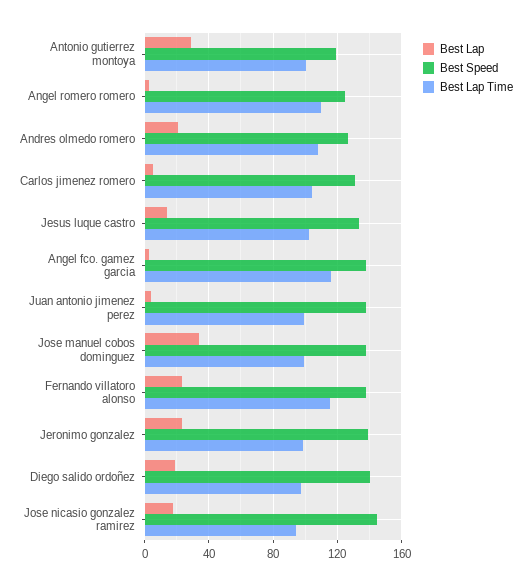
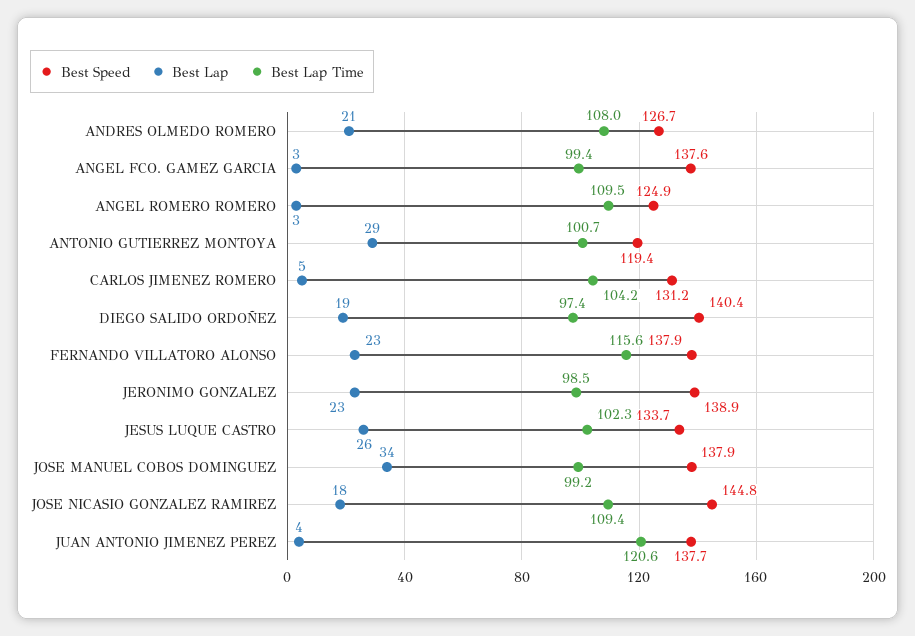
  {
    "Best Lap": {
      "Antonio gutierrez montoya": 29,
      "Angel romero romero": 3,
      "Andres olmedo romero": 21,
      "Carlos jimenez romero": 5,
-     "Jesus luque castro": 15,
+     "Jesus luque castro": 26,
      "Angel fco. gamez garcia": 3,
      "Juan antonio jimenez perez": 4,
      "Jose manuel cobos dominguez": 34,
      "Fernando villatoro alonso": 23,
      "Jeronimo gonzalez": 23,
      "Diego salido ordoñez": 19,
      "Jose nicasio gonzalez ramirez": 18
    },
    "Best Speed": {
      "Antonio gutierrez montoya": 119.4,
      "Angel romero romero": 124.9,
      "Andres olmedo romero": 126.7,
      "Carlos jimenez romero": 131.2,
      "Jesus luque castro": 133.7,
      "Angel fco. gamez garcia": 137.6,
      "Juan antonio jimenez perez": 137.7,
      "Jose manuel cobos dominguez": 137.9,
      "Fernando villatoro alonso": 137.9,
      "Jeronimo gonzalez": 138.9,
      "Diego salido ordoñez": 140.4,
      "Jose nicasio gonzalez ramirez": 144.8
    },
    "Best Lap Time": {
      "Antonio gutierrez montoya": 100.7,
      "Angel romero romero": 109.5,
      "Andres olmedo romero": 108,
      "Carlos jimenez romero": 104.2,
      "Jesus luque castro": 102.3,
-     "Angel fco. gamez garcia": 115,
+     "Angel fco. gamez garcia": 99.4,
-     "Juan antonio jimenez perez": 100,
+     "Juan antonio jimenez perez": 120.6,
      "Jose manuel cobos dominguez": 99.2,
      "Fernando villatoro alonso": 115.6,
      "Jeronimo gonzalez": 98.5,
      "Diego salido ordoñez": 97.4,
-     "Jose nicasio gonzalez ramirez": 95
+     "Jose nicasio gonzalez ramirez": 109.4
    }
  }

